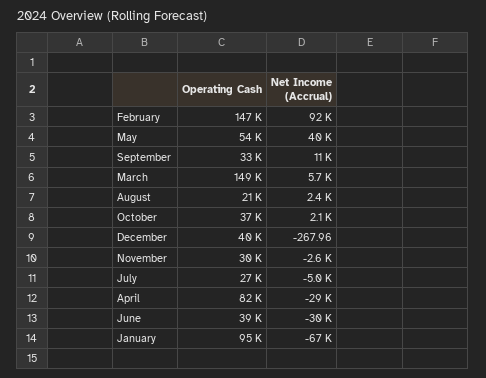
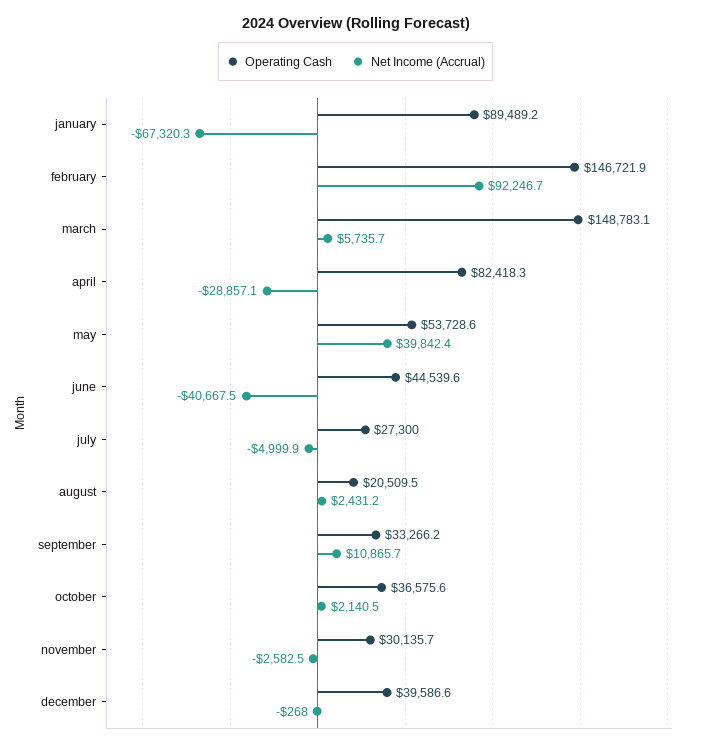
  {
    "Operating Cash": {
      "February": 146721.9,
      "May": 53728.6,
      "September": 33266.2,
      "March": 148783.1,
      "August": 20509.5,
      "October": 36575.6,
      "December": 39586.6,
      "November": 30135.7,
      "July": 27300,
      "April": 82418.3,
-     "June": 39000,
+     "June": 44539.6,
-     "January": 95000
+     "January": 89489.2
    },
    "Net Income (Accrual)": {
      "February": 92246.7,
      "May": 39842.4,
      "September": 10865.7,
      "March": 5735.7,
      "August": 2431.2,
      "October": 2140.5,
      "December": -267.96,
      "November": -2582.5,
      "July": -4999.9,
      "April": -28857.1,
-     "June": -30000,
+     "June": -40667.5,
      "January": -67320.3
    }
  }

